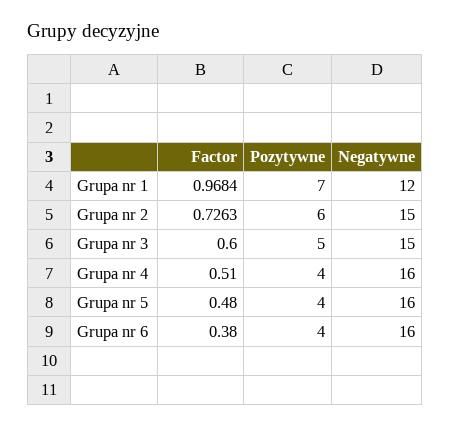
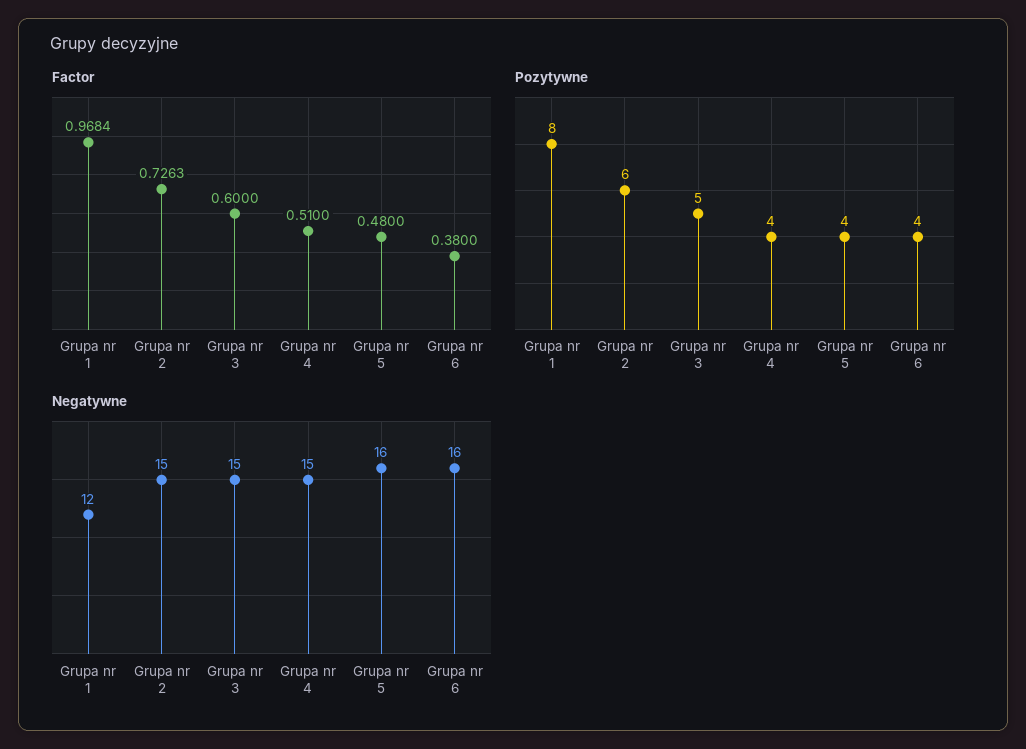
  {
    "Factor": {
      "Grupa nr 1": 0.9684,
      "Grupa nr 2": 0.7263,
      "Grupa nr 3": 0.6,
      "Grupa nr 4": 0.51,
      "Grupa nr 5": 0.48,
      "Grupa nr 6": 0.38
    },
    "Pozytywne": {
-     "Grupa nr 1": 7,
+     "Grupa nr 1": 8,
      "Grupa nr 2": 6,
      "Grupa nr 3": 5,
      "Grupa nr 4": 4,
      "Grupa nr 5": 4,
      "Grupa nr 6": 4
    },
    "Negatywne": {
      "Grupa nr 1": 12,
      "Grupa nr 2": 15,
      "Grupa nr 3": 15,
-     "Grupa nr 4": 16,
+     "Grupa nr 4": 15,
      "Grupa nr 5": 16,
      "Grupa nr 6": 16
    }
  }

